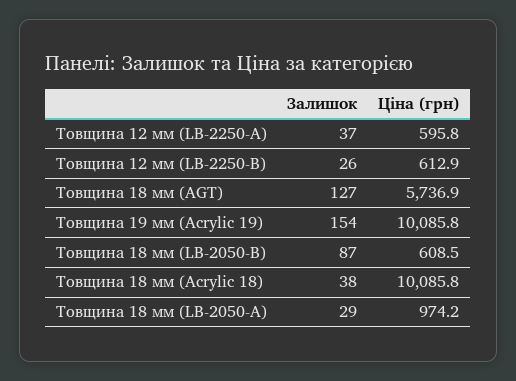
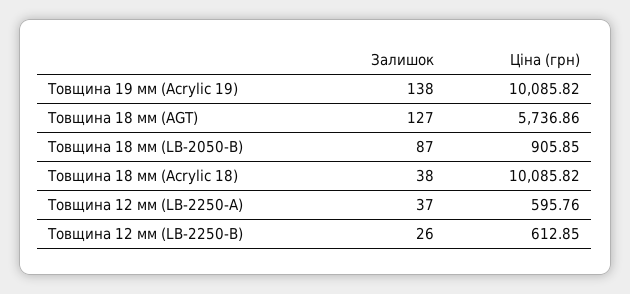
  {
    "Залишок": {
      "Товщина 12 мм (LB-2250-А)": 37,
      "Товщина 12 мм (LB-2250-В)": 26,
      "Товщина 18 мм (AGT)": 127,
-     "Товщина 19 мм (Acrylic 19)": 154,
+     "Товщина 19 мм (Acrylic 19)": 138,
      "Товщина 18 мм (LB-2050-В)": 87,
-     "Товщина 18 мм (Acrylic 18)": 38,
+     "Товщина 18 мм (Acrylic 18)": 38
-     "Товщина 18 мм (LB-2050-А)": 29
    },
    "Ціна (грн)": {
      "Товщина 12 мм (LB-2250-А)": 595.76,
      "Товщина 12 мм (LB-2250-В)": 612.85,
      "Товщина 18 мм (AGT)": 5736.86,
      "Товщина 19 мм (Acrylic 19)": 10085.82,
-     "Товщина 18 мм (LB-2050-В)": 608.5,
+     "Товщина 18 мм (LB-2050-В)": 905.85,
-     "Товщина 18 мм (Acrylic 18)": 10085.82,
+     "Товщина 18 мм (Acrylic 18)": 10085.82
-     "Товщина 18 мм (LB-2050-А)": 974.2
    }
  }

